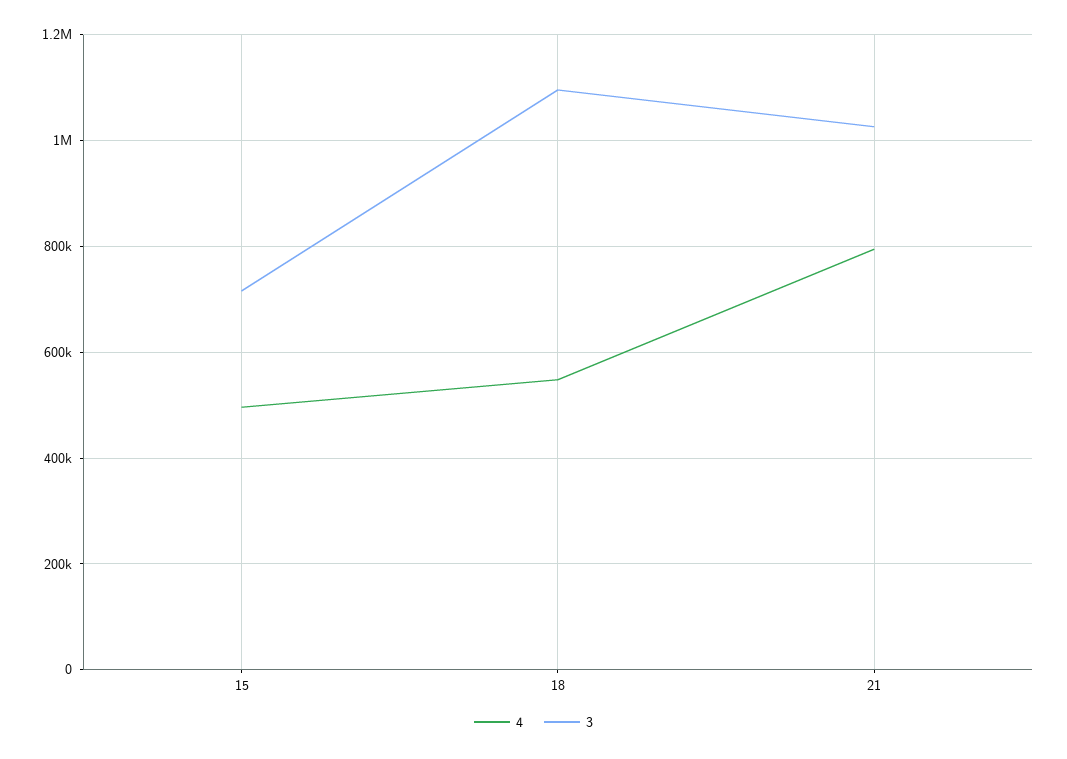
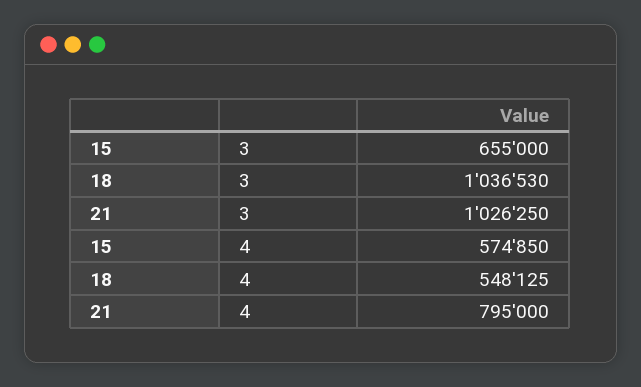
  {
    "4": {
-     "15": 500000,
+     "15": 574850,
      "18": 548125,
      "21": 795000
    },
    "3": {
-     "15": 720000,
+     "15": 655000,
-     "18": 1100000,
+     "18": 1036530,
      "21": 1026250
    }
  }

